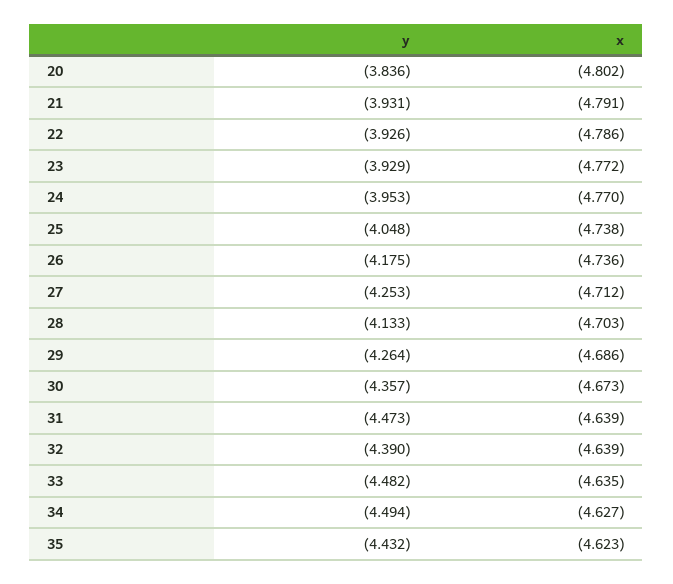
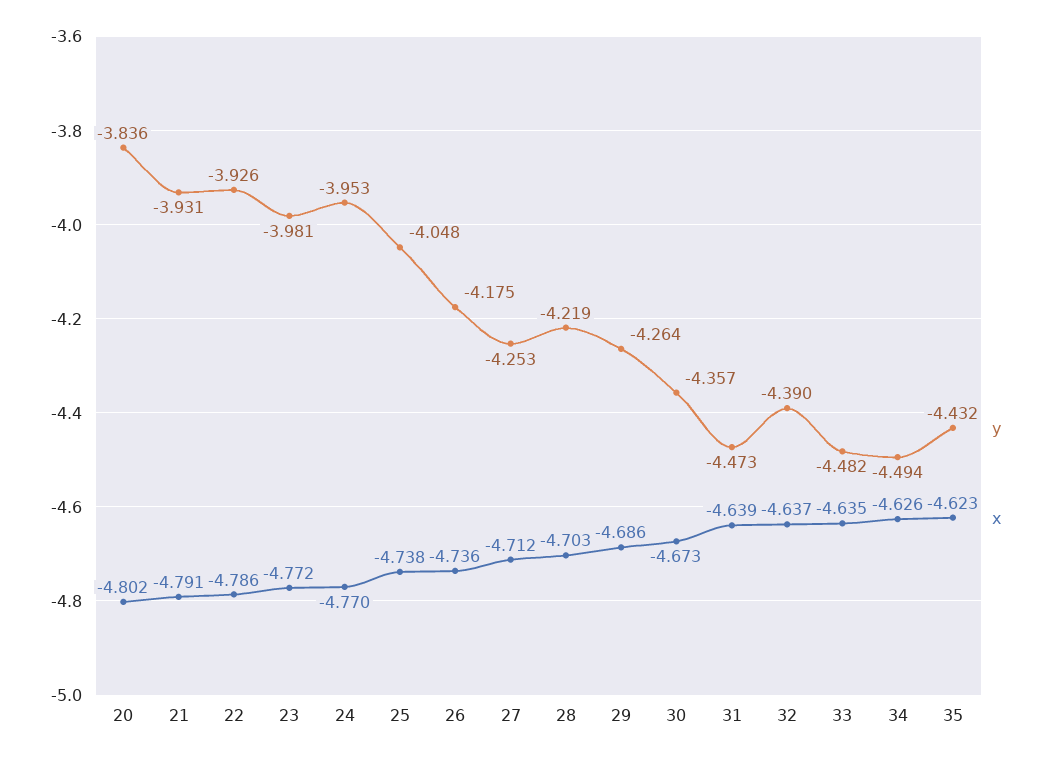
  {
    "y": {
      "20": -3.836,
      "21": -3.931,
      "22": -3.926,
-     "23": -3.929,
+     "23": -3.981,
      "24": -3.953,
      "25": -4.048,
      "26": -4.175,
      "27": -4.253,
-     "28": -4.133,
+     "28": -4.219,
      "29": -4.264,
      "30": -4.357,
      "31": -4.473,
      "32": -4.39,
      "33": -4.482,
      "34": -4.494,
      "35": -4.432
    },
    "x": {
      "20": -4.802,
      "21": -4.791,
      "22": -4.786,
      "23": -4.772,
      "24": -4.77,
      "25": -4.738,
      "26": -4.736,
      "27": -4.712,
      "28": -4.703,
      "29": -4.686,
      "30": -4.673,
      "31": -4.639,
-     "32": -4.639,
+     "32": -4.637,
      "33": -4.635,
-     "34": -4.627,
+     "34": -4.626,
      "35": -4.623
    }
  }

